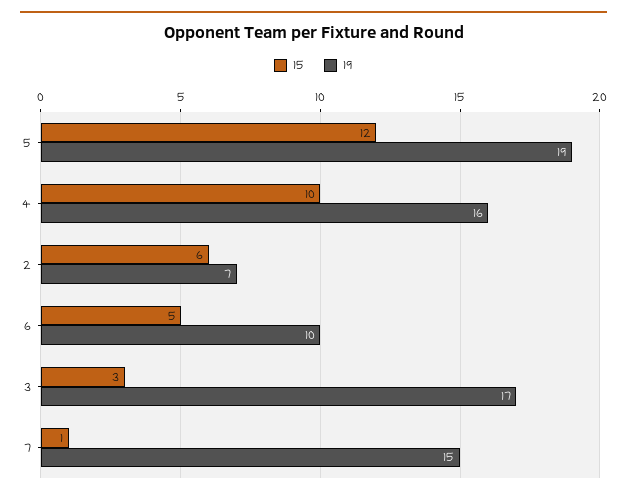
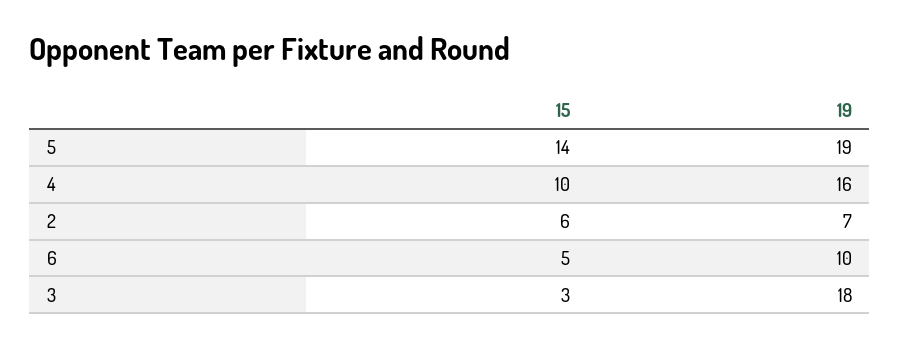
  {
    "15": {
-     "5": 12,
+     "5": 14,
      "4": 10,
      "2": 6,
      "6": 5,
-     "3": 3,
+     "3": 3
-     "7": 1
    },
    "19": {
      "5": 19,
      "4": 16,
      "2": 7,
      "6": 10,
-     "3": 17,
+     "3": 18
-     "7": 15
    }
  }

